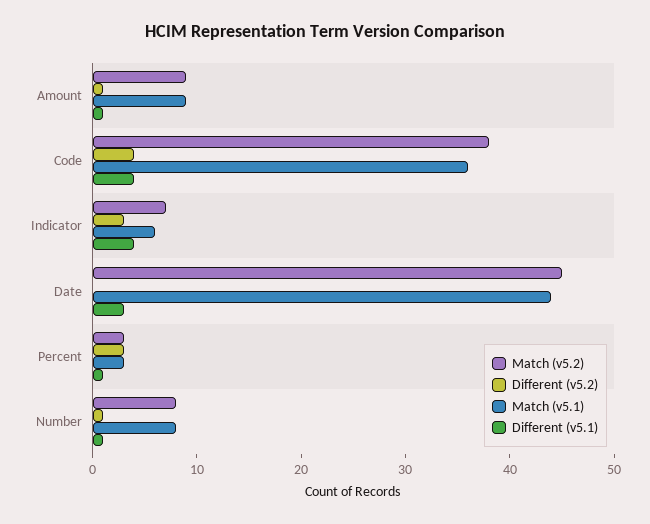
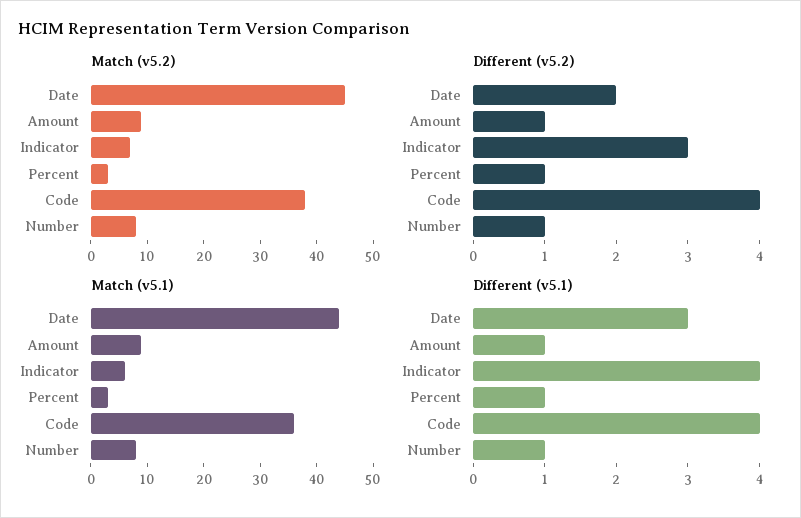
  {
    "Match (v5.2)": {
      "Amount": 9,
      "Code": 38,
      "Indicator": 7,
      "Date": 45,
      "Percent": 3,
      "Number": 8
    },
    "Different (v5.2)": {
      "Amount": 1,
      "Code": 4,
      "Indicator": 3,
-     "Date": 0,
+     "Date": 2,
-     "Percent": 3,
+     "Percent": 1,
      "Number": 1
    },
    "Match (v5.1)": {
      "Amount": 9,
      "Code": 36,
      "Indicator": 6,
      "Date": 44,
      "Percent": 3,
      "Number": 8
    },
    "Different (v5.1)": {
      "Amount": 1,
      "Code": 4,
      "Indicator": 4,
      "Date": 3,
      "Percent": 1,
      "Number": 1
    }
  }

